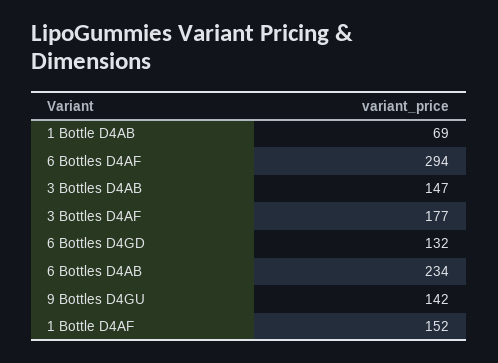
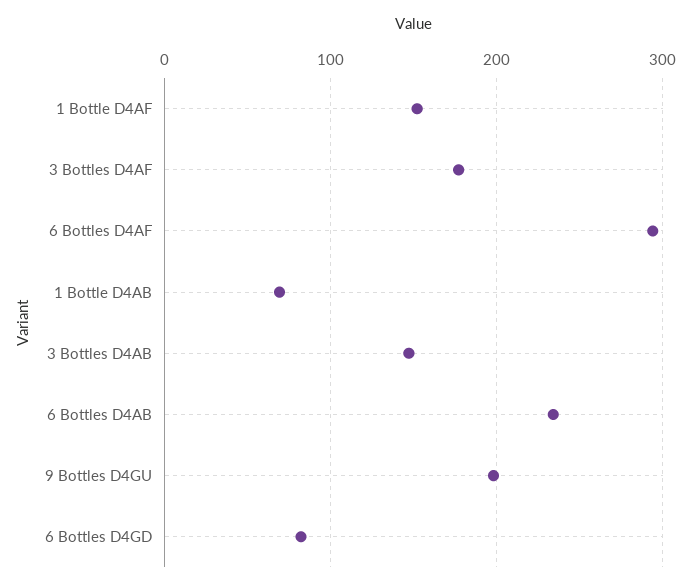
  {
    "1 Bottle D4AB": 69,
    "6 Bottles D4AF": 294,
    "3 Bottles D4AB": 147,
    "3 Bottles D4AF": 177,
-   "6 Bottles D4GD": 132,
+   "6 Bottles D4GD": 80,
    "6 Bottles D4AB": 234,
-   "9 Bottles D4GU": 142,
+   "9 Bottles D4GU": 200,
    "1 Bottle D4AF": 152
  }

